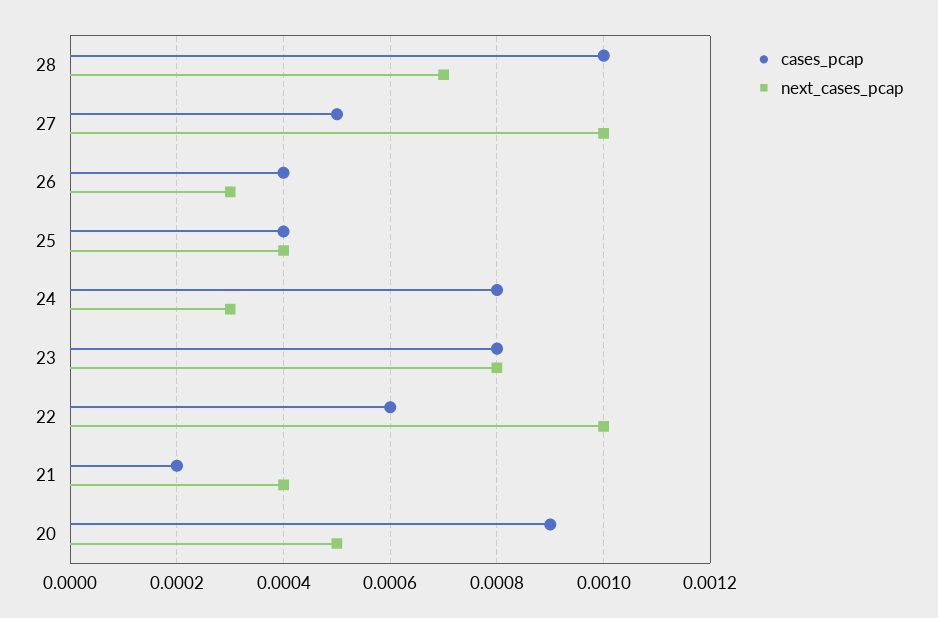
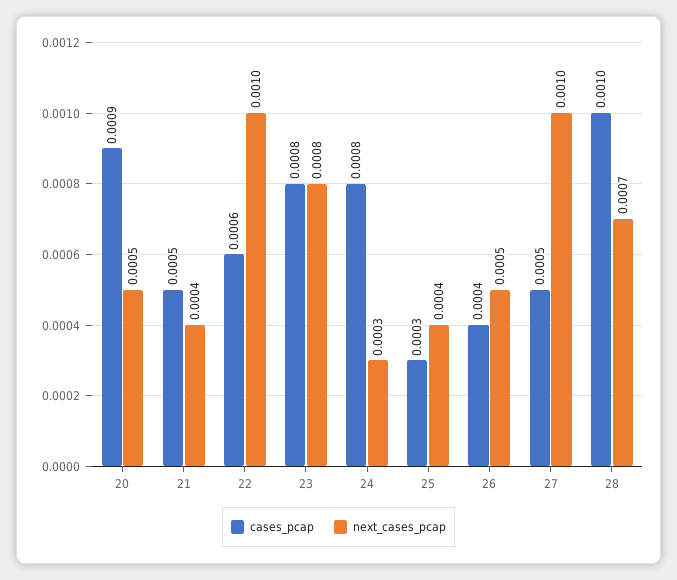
  {
    "cases_pcap": {
      "28": 0.001,
      "27": 0.0005,
      "26": 0.0004,
-     "25": 0.0004,
+     "25": 0.0003,
      "24": 0.0008,
      "23": 0.0008,
      "22": 0.0006,
-     "21": 0.0002,
+     "21": 0.0005,
      "20": 0.0009
    },
    "next_cases_pcap": {
      "28": 0.0007,
      "27": 0.001,
-     "26": 0.0003,
+     "26": 0.0005,
      "25": 0.0004,
      "24": 0.0003,
      "23": 0.0008,
      "22": 0.001,
      "21": 0.0004,
      "20": 0.0005
    }
  }

